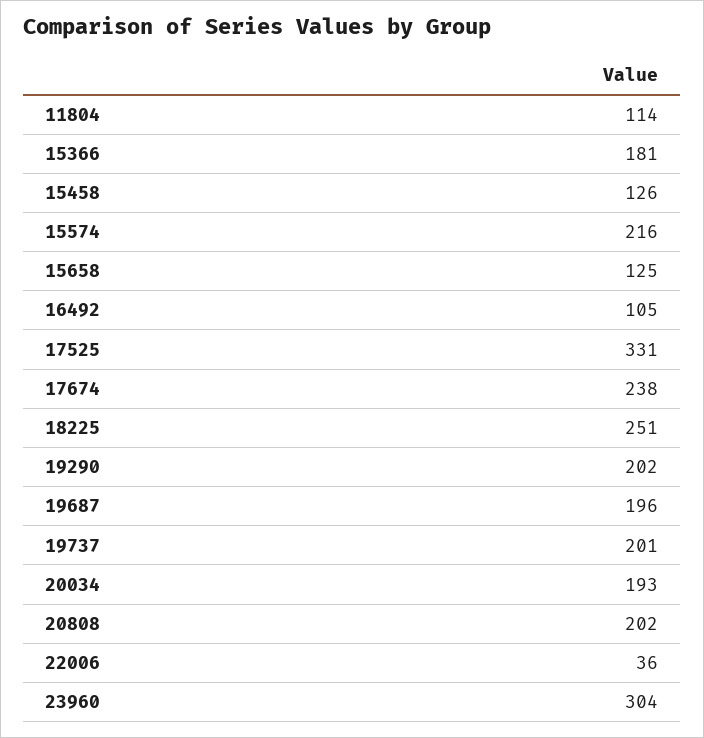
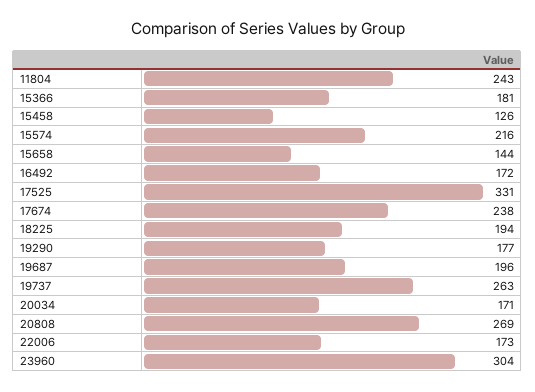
  {
-   "11804": 114,
+   "11804": 243,
    "15366": 181,
    "15458": 126,
    "15574": 216,
-   "15658": 125,
+   "15658": 144,
-   "16492": 105,
+   "16492": 172,
    "17525": 331,
    "17674": 238,
-   "18225": 251,
+   "18225": 194,
-   "19290": 202,
+   "19290": 177,
    "19687": 196,
-   "19737": 201,
+   "19737": 263,
-   "20034": 193,
+   "20034": 171,
-   "20808": 202,
+   "20808": 269,
-   "22006": 36,
+   "22006": 173,
    "23960": 304
  }

